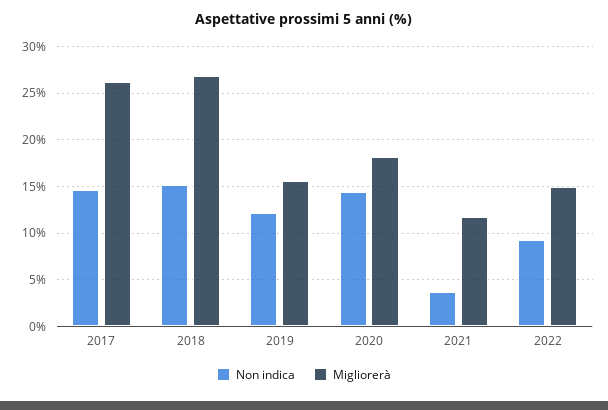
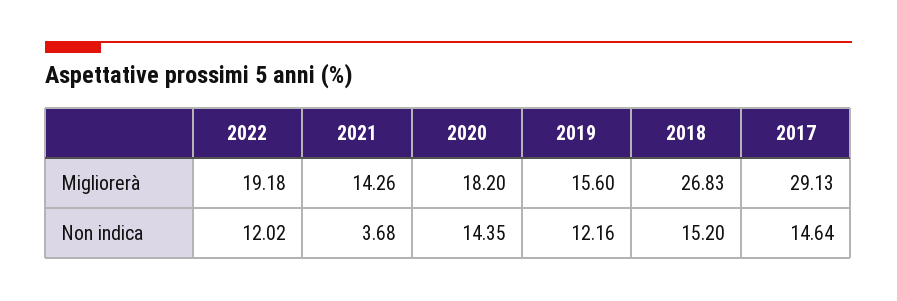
  {
    "Non indica": {
      "2017": 14.64,
      "2018": 15.2,
      "2019": 12.16,
      "2020": 14.35,
      "2021": 3.68,
-     "2022": 9
+     "2022": 12.02
    },
    "Migliorerà": {
-     "2017": 26,
+     "2017": 29.13,
      "2018": 26.83,
      "2019": 15.6,
      "2020": 18.2,
-     "2021": 12,
+     "2021": 14.26,
-     "2022": 15
+     "2022": 19.18
    }
  }

